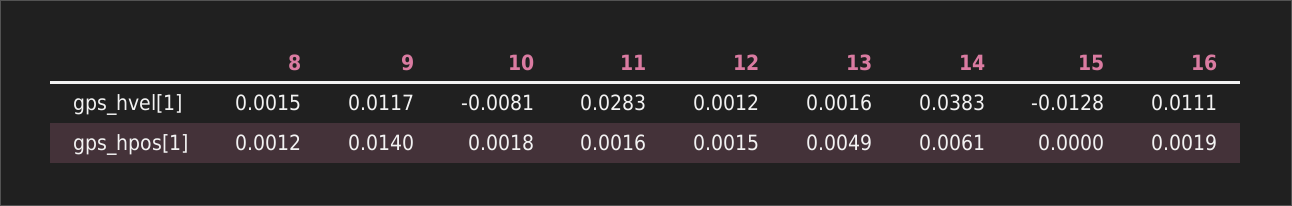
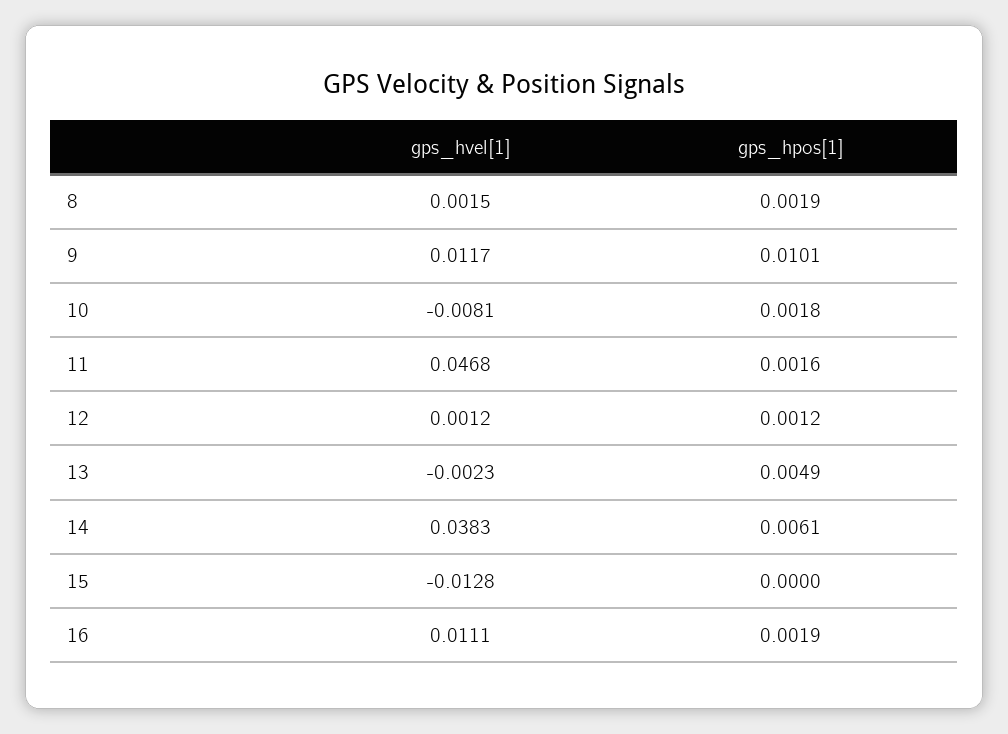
  {
    "8": {
      "gps_hvel[1]": 0.0015,
-     "gps_hpos[1]": 0.0012
+     "gps_hpos[1]": 0.0019
    },
    "9": {
      "gps_hvel[1]": 0.0117,
-     "gps_hpos[1]": 0.014
+     "gps_hpos[1]": 0.0101
    },
    "10": {
      "gps_hvel[1]": -0.0081,
      "gps_hpos[1]": 0.0018
    },
    "11": {
-     "gps_hvel[1]": 0.0283,
+     "gps_hvel[1]": 0.0468,
      "gps_hpos[1]": 0.0016
    },
    "12": {
      "gps_hvel[1]": 0.0012,
-     "gps_hpos[1]": 0.0015
+     "gps_hpos[1]": 0.0012
    },
    "13": {
-     "gps_hvel[1]": 0.0016,
+     "gps_hvel[1]": -0.0023,
      "gps_hpos[1]": 0.0049
    },
    "14": {
      "gps_hvel[1]": 0.0383,
      "gps_hpos[1]": 0.0061
    },
    "15": {
      "gps_hvel[1]": -0.0128,
      "gps_hpos[1]": 0
    },
    "16": {
      "gps_hvel[1]": 0.0111,
      "gps_hpos[1]": 0.0019
    }
  }

